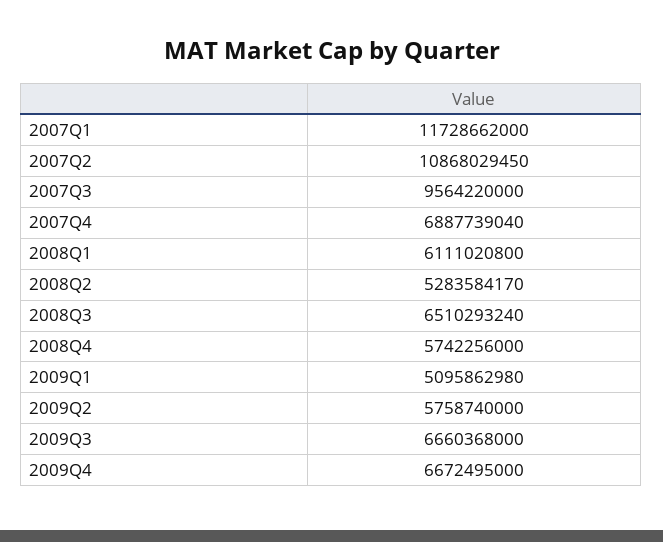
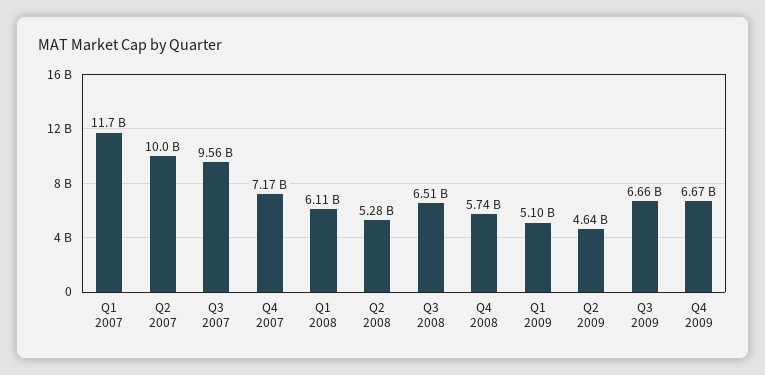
  {
    "2007Q1": 11728662000,
-   "2007Q2": 10868029450,
+   "2007Q2": 10000000000,
    "2007Q3": 9564220000,
-   "2007Q4": 6887739040,
+   "2007Q4": 7170000000,
    "2008Q1": 6111020800,
    "2008Q2": 5283584170,
    "2008Q3": 6510293240,
    "2008Q4": 5742256000,
    "2009Q1": 5095862980,
-   "2009Q2": 5758740000,
+   "2009Q2": 4640000000,
    "2009Q3": 6660368000,
    "2009Q4": 6672495000
  }

